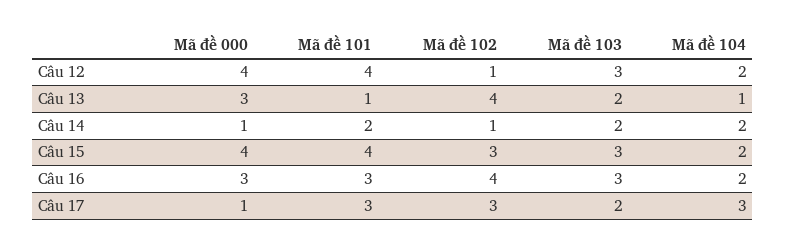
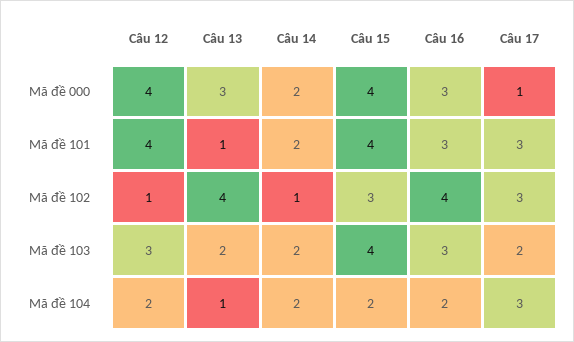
  {
    "Mã đề 000": {
      "Câu 12": 4,
      "Câu 13": 3,
-     "Câu 14": 1,
+     "Câu 14": 2,
      "Câu 15": 4,
      "Câu 16": 3,
      "Câu 17": 1
    },
    "Mã đề 101": {
      "Câu 12": 4,
      "Câu 13": 1,
      "Câu 14": 2,
      "Câu 15": 4,
      "Câu 16": 3,
      "Câu 17": 3
    },
    "Mã đề 102": {
      "Câu 12": 1,
      "Câu 13": 4,
      "Câu 14": 1,
      "Câu 15": 3,
      "Câu 16": 4,
      "Câu 17": 3
    },
    "Mã đề 103": {
      "Câu 12": 3,
      "Câu 13": 2,
      "Câu 14": 2,
-     "Câu 15": 3,
+     "Câu 15": 4,
      "Câu 16": 3,
      "Câu 17": 2
    },
    "Mã đề 104": {
      "Câu 12": 2,
      "Câu 13": 1,
      "Câu 14": 2,
      "Câu 15": 2,
      "Câu 16": 2,
      "Câu 17": 3
    }
  }

